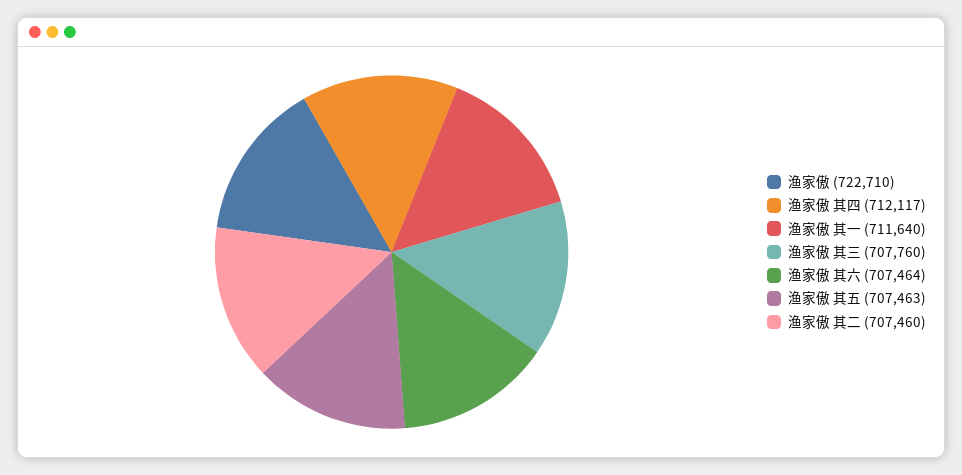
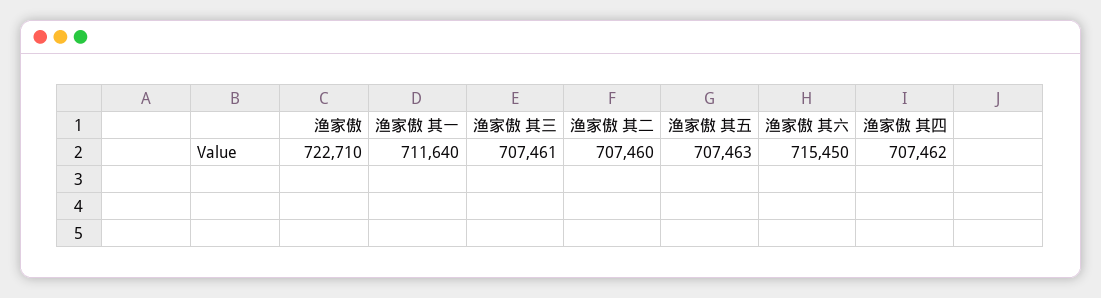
  {
    "渔家傲": 722710,
-   "渔家傲 其四": 712117,
+   "渔家傲 其四": 707462,
    "渔家傲 其一": 711640,
-   "渔家傲 其三": 707760,
+   "渔家傲 其三": 707461,
-   "渔家傲 其六": 707464,
+   "渔家傲 其六": 715450,
    "渔家傲 其五": 707463,
    "渔家傲 其二": 707460
  }

